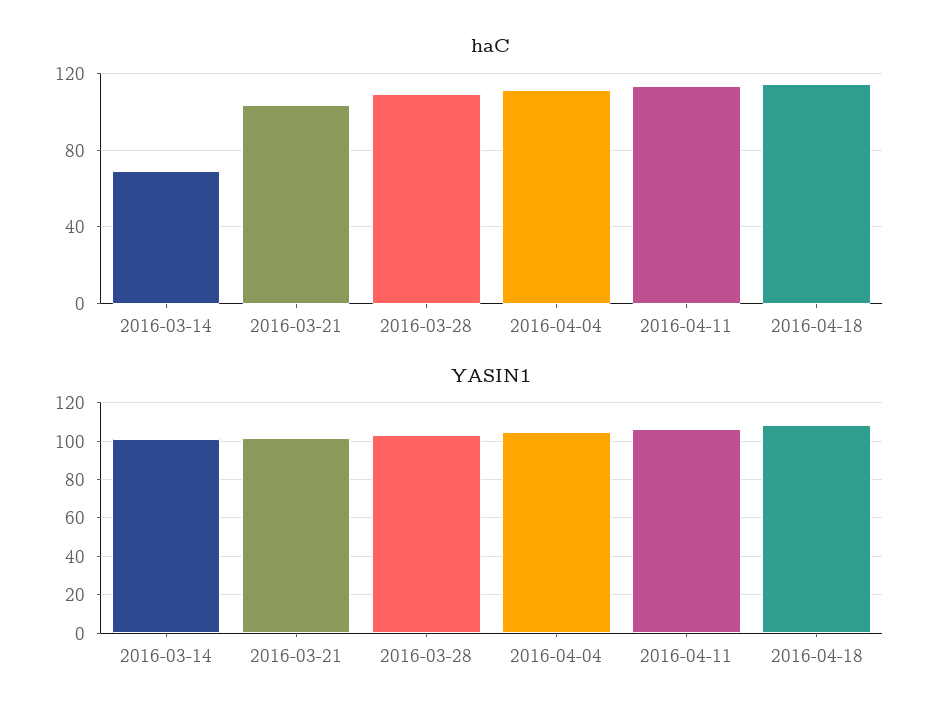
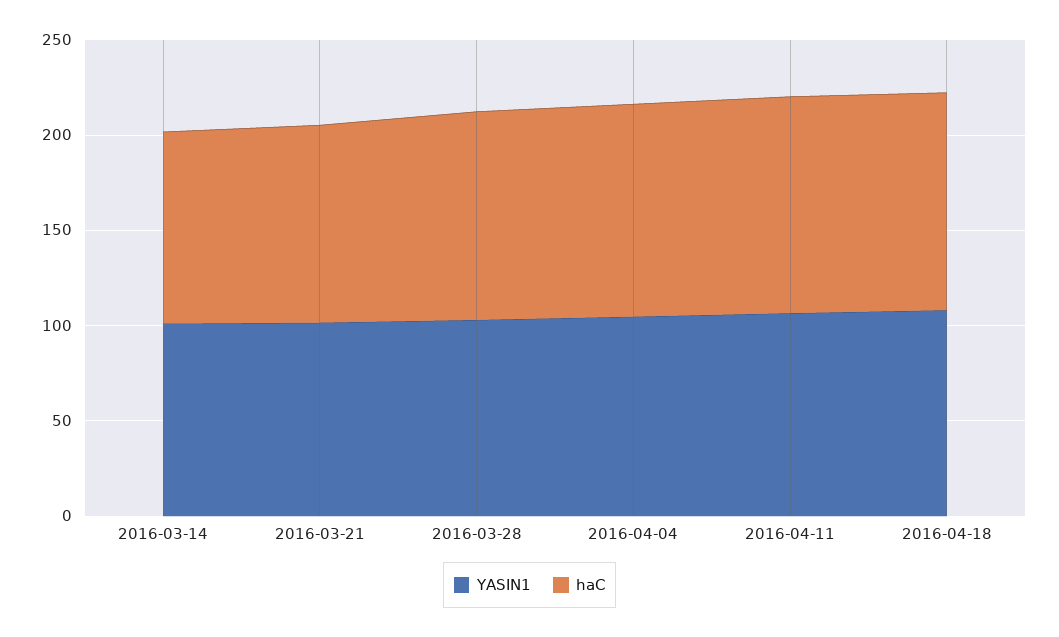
  {
    "haC": {
-     "2016-03-14": 70,
+     "2016-03-14": 100,
      "2016-03-21": 105,
      "2016-03-28": 110,
      "2016-04-04": 110,
      "2016-04-11": 115,
      "2016-04-18": 115
    },
    "YASIN1": {
      "2016-03-14": 100,
      "2016-03-21": 100,
      "2016-03-28": 105,
      "2016-04-04": 105,
      "2016-04-11": 105,
      "2016-04-18": 110
    }
  }

